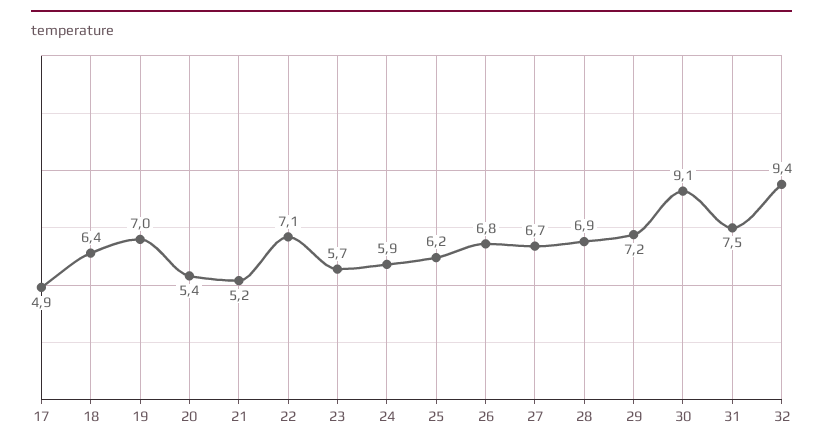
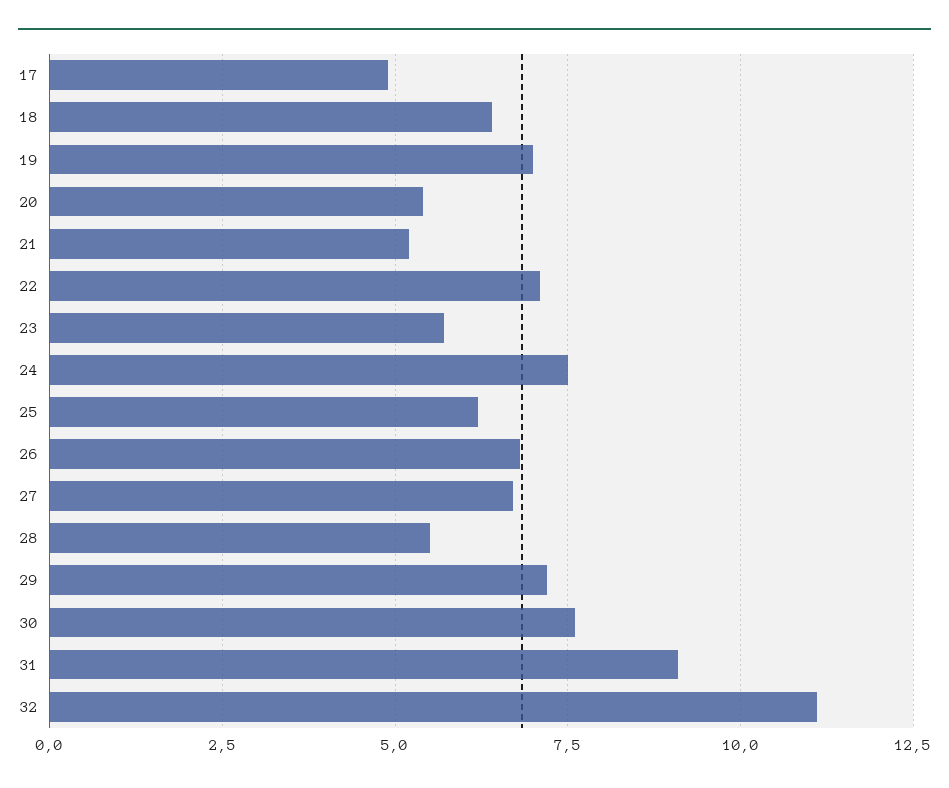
  {
    "17": 4.9,
    "18": 6.4,
    "19": 7,
    "20": 5.4,
    "21": 5.2,
    "22": 7.1,
    "23": 5.7,
-   "24": 5.9,
+   "24": 7.5,
    "25": 6.2,
    "26": 6.8,
    "27": 6.7,
-   "28": 6.9,
+   "28": 5.5,
    "29": 7.2,
-   "30": 9.1,
+   "30": 7.5,
-   "31": 7.5,
+   "31": 9,
-   "32": 9.4
+   "32": 11
  }

